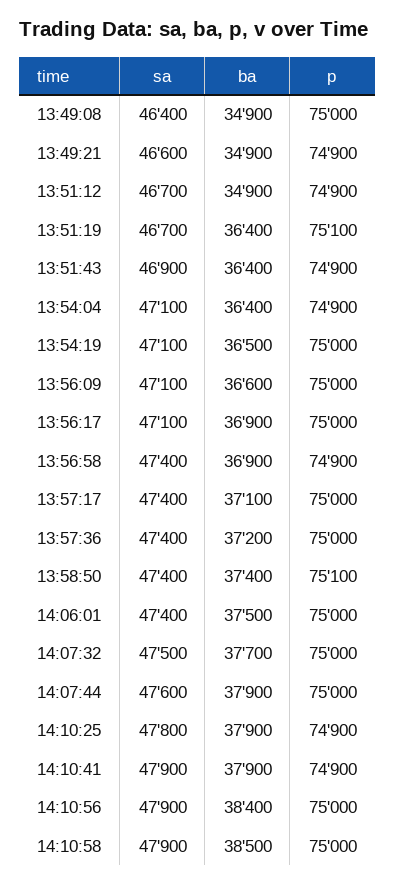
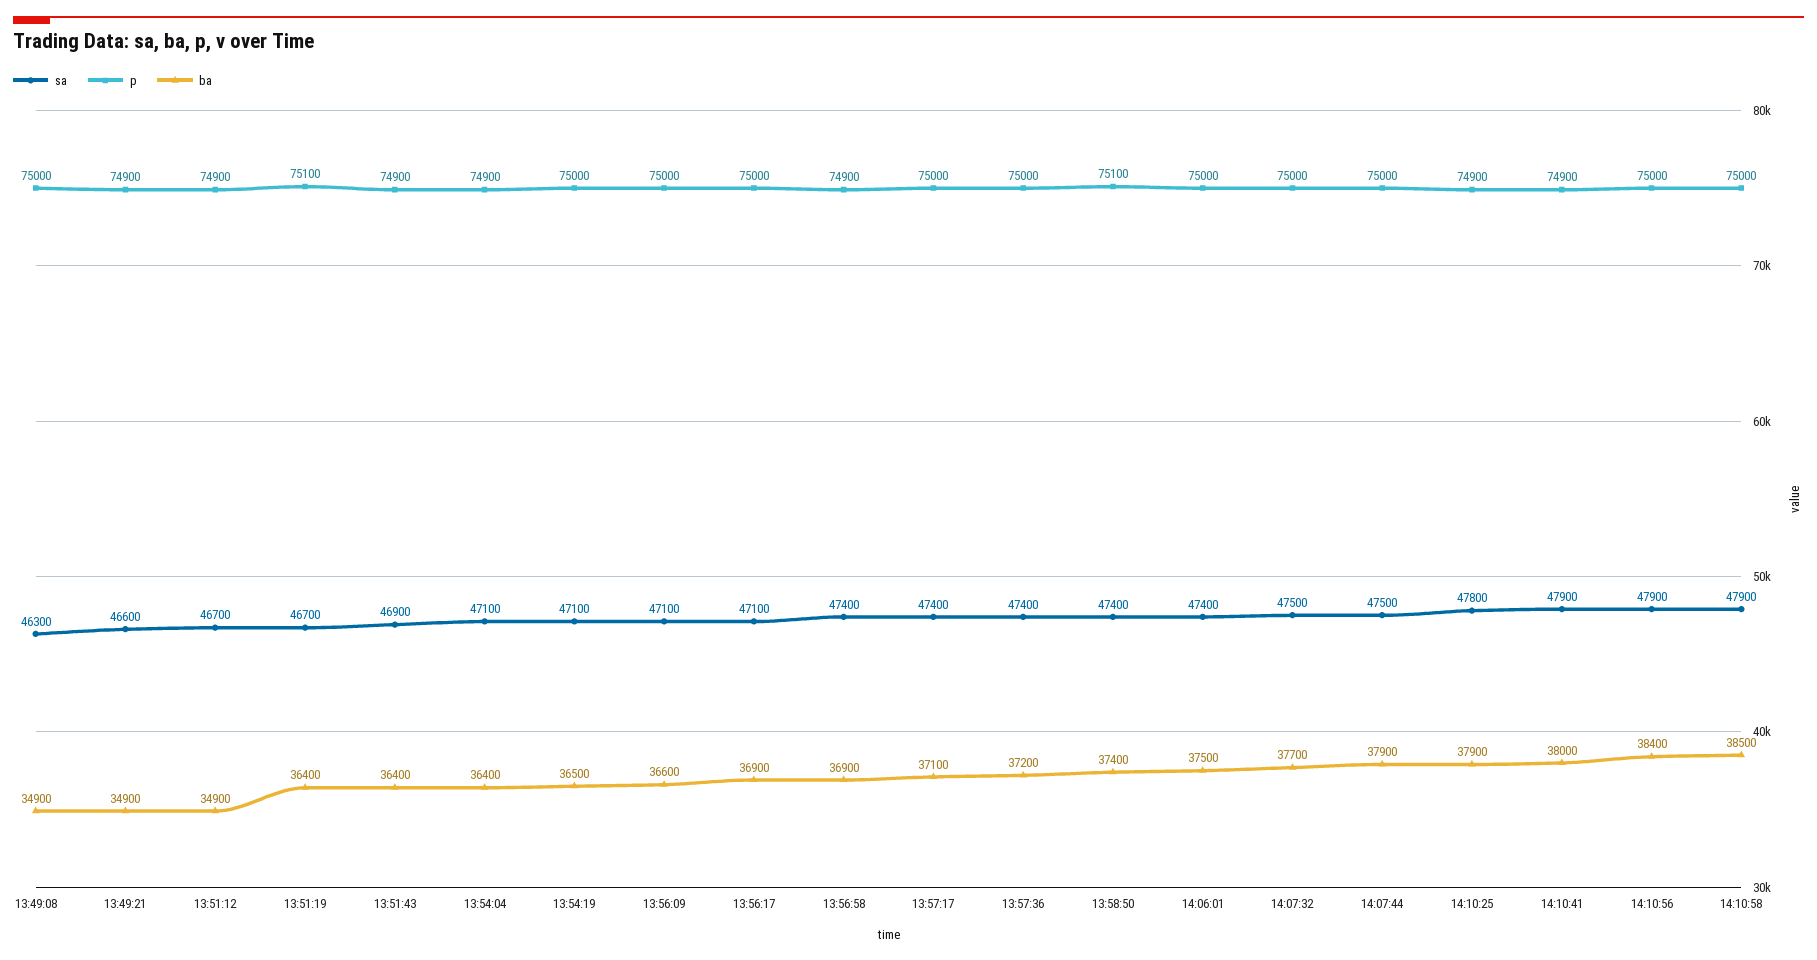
  {
    "sa": {
-     "13:49:08": 46400,
+     "13:49:08": 46300,
      "13:49:21": 46600,
      "13:51:12": 46700,
      "13:51:19": 46700,
      "13:51:43": 46900,
      "13:54:04": 47100,
      "13:54:19": 47100,
      "13:56:09": 47100,
      "13:56:17": 47100,
      "13:56:58": 47400,
      "13:57:17": 47400,
      "13:57:36": 47400,
      "13:58:50": 47400,
      "14:06:01": 47400,
      "14:07:32": 47500,
-     "14:07:44": 47600,
+     "14:07:44": 47500,
      "14:10:25": 47800,
      "14:10:41": 47900,
      "14:10:56": 47900,
      "14:10:58": 47900
    },
    "ba": {
      "13:49:08": 34900,
      "13:49:21": 34900,
      "13:51:12": 34900,
      "13:51:19": 36400,
      "13:51:43": 36400,
      "13:54:04": 36400,
      "13:54:19": 36500,
      "13:56:09": 36600,
      "13:56:17": 36900,
      "13:56:58": 36900,
      "13:57:17": 37100,
      "13:57:36": 37200,
      "13:58:50": 37400,
      "14:06:01": 37500,
      "14:07:32": 37700,
      "14:07:44": 37900,
      "14:10:25": 37900,
-     "14:10:41": 37900,
+     "14:10:41": 38000,
      "14:10:56": 38400,
      "14:10:58": 38500
    },
    "p": {
      "13:49:08": 75000,
      "13:49:21": 74900,
      "13:51:12": 74900,
      "13:51:19": 75100,
      "13:51:43": 74900,
      "13:54:04": 74900,
      "13:54:19": 75000,
      "13:56:09": 75000,
      "13:56:17": 75000,
      "13:56:58": 74900,
      "13:57:17": 75000,
      "13:57:36": 75000,
      "13:58:50": 75100,
      "14:06:01": 75000,
      "14:07:32": 75000,
      "14:07:44": 75000,
      "14:10:25": 74900,
      "14:10:41": 74900,
      "14:10:56": 75000,
      "14:10:58": 75000
    }
  }

